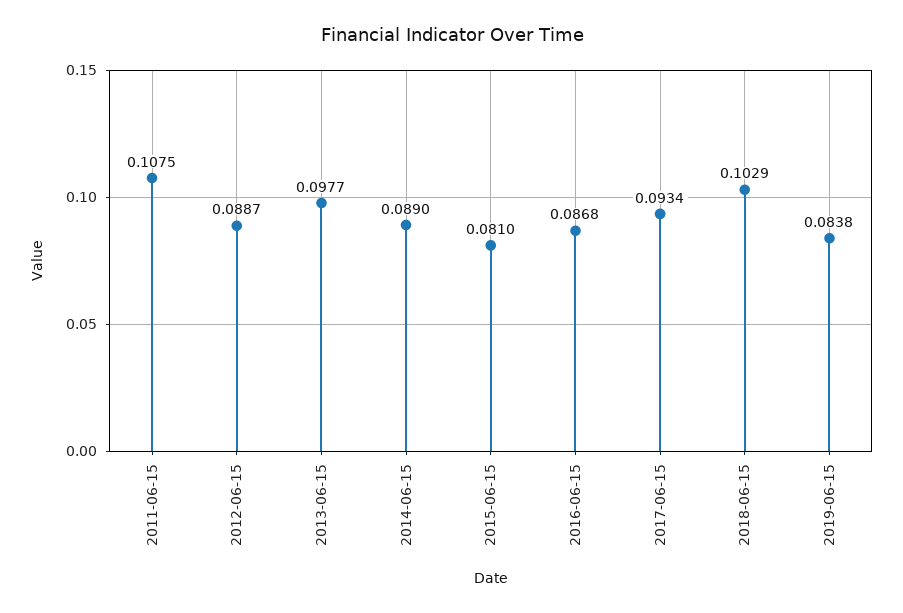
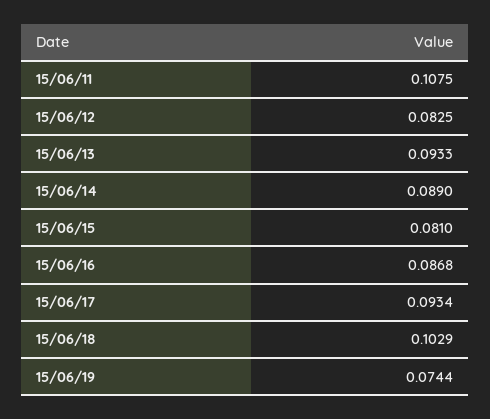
  {
    "2011-06-15": 0.1075,
-   "2012-06-15": 0.0887,
+   "2012-06-15": 0.0825,
-   "2013-06-15": 0.0977,
+   "2013-06-15": 0.0933,
    "2014-06-15": 0.089,
    "2015-06-15": 0.081,
    "2016-06-15": 0.0868,
    "2017-06-15": 0.0934,
    "2018-06-15": 0.1029,
-   "2019-06-15": 0.0838
+   "2019-06-15": 0.0744
  }

